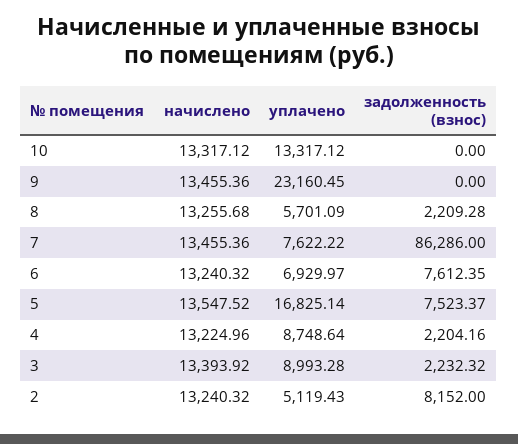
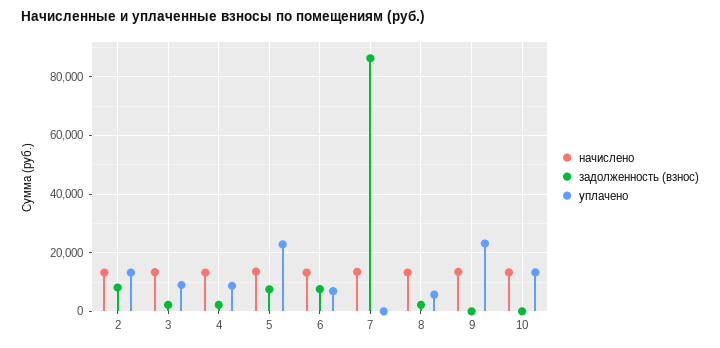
  {
    "начислено": {
      "10": 13317.12,
      "9": 13455.36,
      "8": 13255.68,
      "7": 13455.36,
      "6": 13240.32,
      "5": 13547.52,
      "4": 13224.96,
      "3": 13393.92,
      "2": 13240.32
    },
    "уплачено": {
      "10": 13317.12,
      "9": 23160.45,
      "8": 5701.09,
-     "7": 7622.22,
+     "7": 0,
      "6": 6929.97,
-     "5": 16825.14,
+     "5": 22500,
      "4": 8748.64,
      "3": 8993.28,
-     "2": 5119.43
+     "2": 12500
    },
    "задолженность (взнос)": {
      "10": 0,
      "9": 0,
      "8": 2209.28,
      "7": 86286,
      "6": 7612.35,
      "5": 7523.37,
      "4": 2204.16,
      "3": 2232.32,
      "2": 8152
    }
  }

